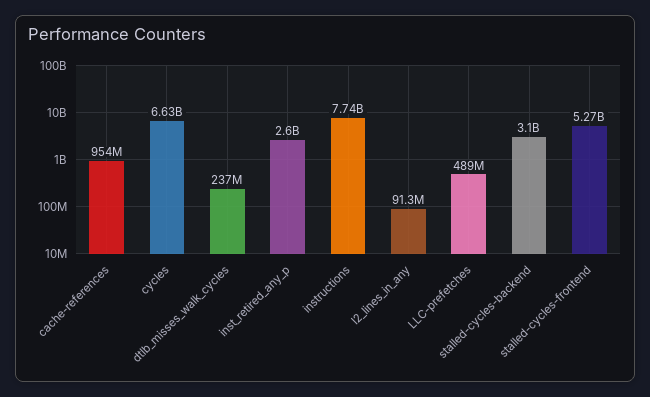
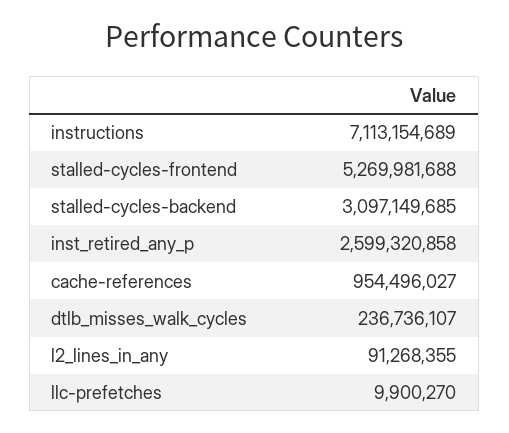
  {
    "cache-references": 954496027,
-   "cycles": 6630000000,
    "dtlb_misses_walk_cycles": 236736107,
    "inst_retired_any_p": 2599320858,
-   "instructions": 7740000000,
+   "instructions": 7113154689,
    "l2_lines_in_any": 91268355,
-   "LLC-prefetches": 489000000,
+   "LLC-prefetches": 9900270,
    "stalled-cycles-backend": 3097149685,
    "stalled-cycles-frontend": 5269981688
  }

